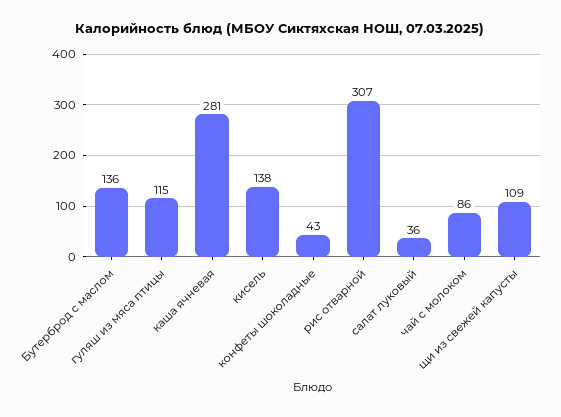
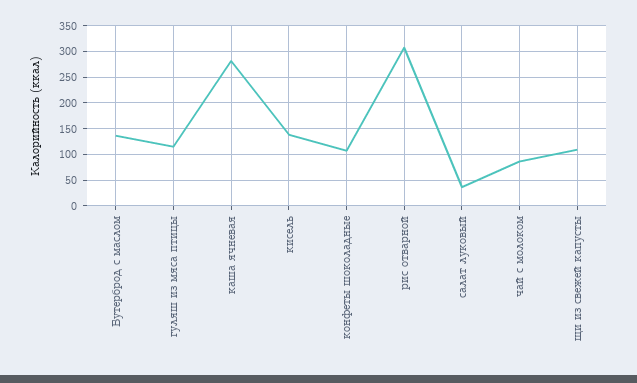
  {
    "Бутерброд с маслом": 136,
    "гуляш из мяса птицы": 115,
    "каша ячневая": 281,
    "кисель": 138,
-   "конфеты шоколадные": 43,
+   "конфеты шоколадные": 100,
    "рис отварной": 307,
    "салат луковый": 36,
    "чай с молоком": 86,
    "щи из свежей капусты": 109
  }

